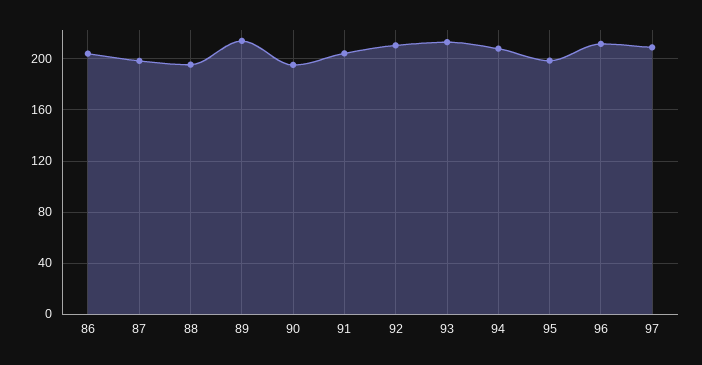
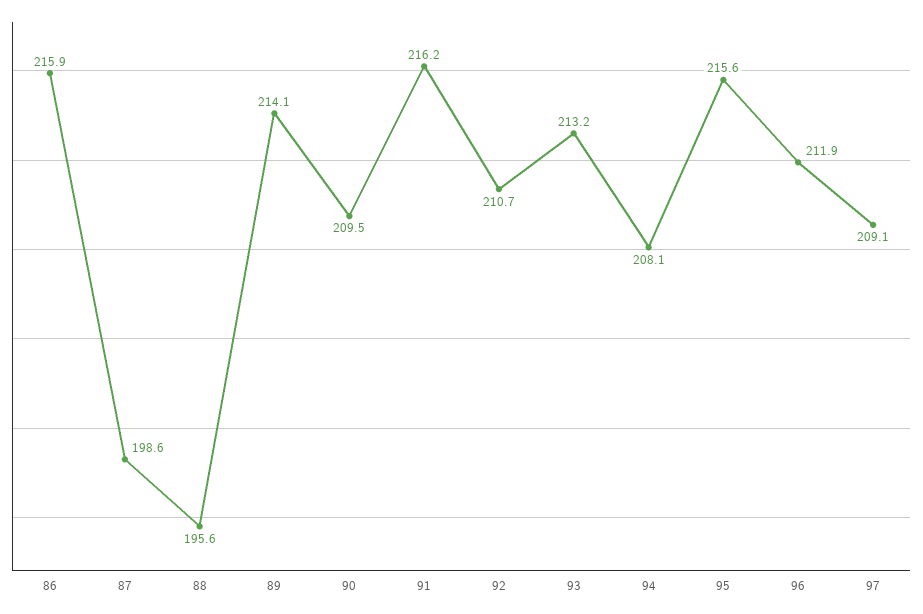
  {
-   "86": 205,
+   "86": 215.9,
    "87": 198.6,
    "88": 195.6,
    "89": 214.1,
-   "90": 195,
+   "90": 209.5,
-   "91": 205,
+   "91": 216.2,
    "92": 210.7,
    "93": 213.2,
    "94": 208.1,
-   "95": 200,
+   "95": 215.6,
    "96": 211.9,
    "97": 209.1
  }

